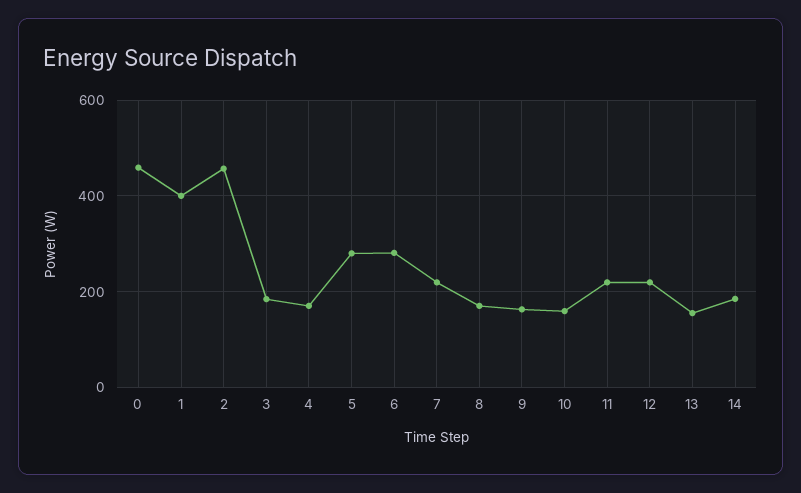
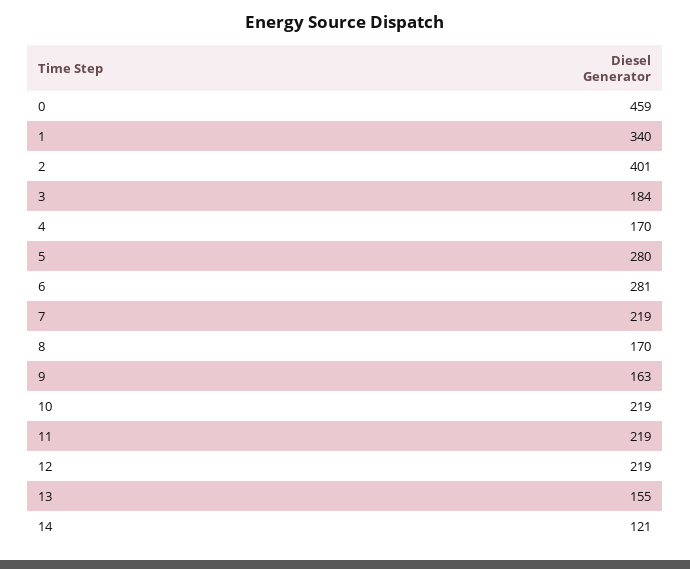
  {
    "0": 459,
-   "1": 400,
+   "1": 340,
-   "2": 460,
+   "2": 401,
    "3": 184,
    "4": 170,
    "5": 280,
    "6": 281,
    "7": 219,
    "8": 170,
    "9": 163,
-   "10": 160,
+   "10": 219,
    "11": 219,
    "12": 219,
    "13": 155,
-   "14": 180
+   "14": 121
  }

